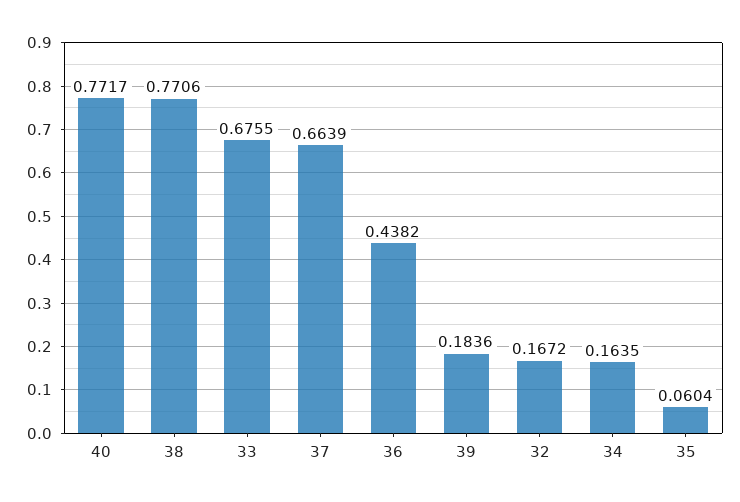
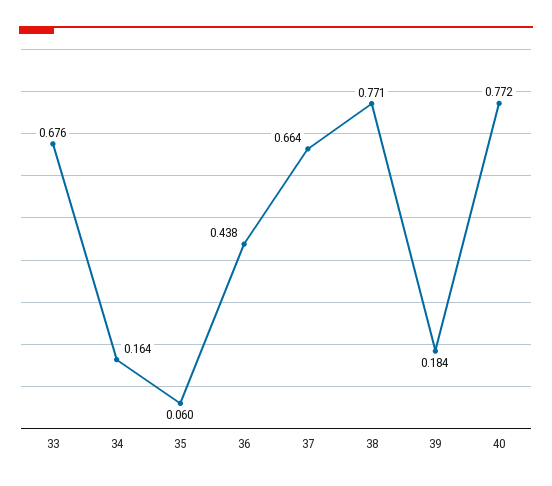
  {
    "40": 0.7717,
    "38": 0.7706,
    "33": 0.6755,
    "37": 0.6639,
    "36": 0.4382,
    "39": 0.1836,
-   "32": 0.1672,
    "34": 0.1635,
    "35": 0.0604
  }

